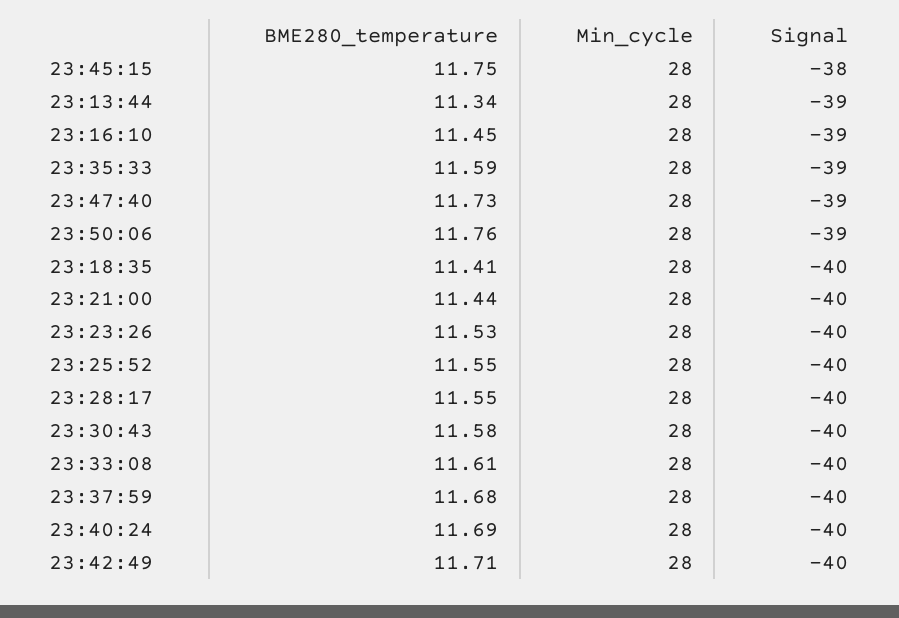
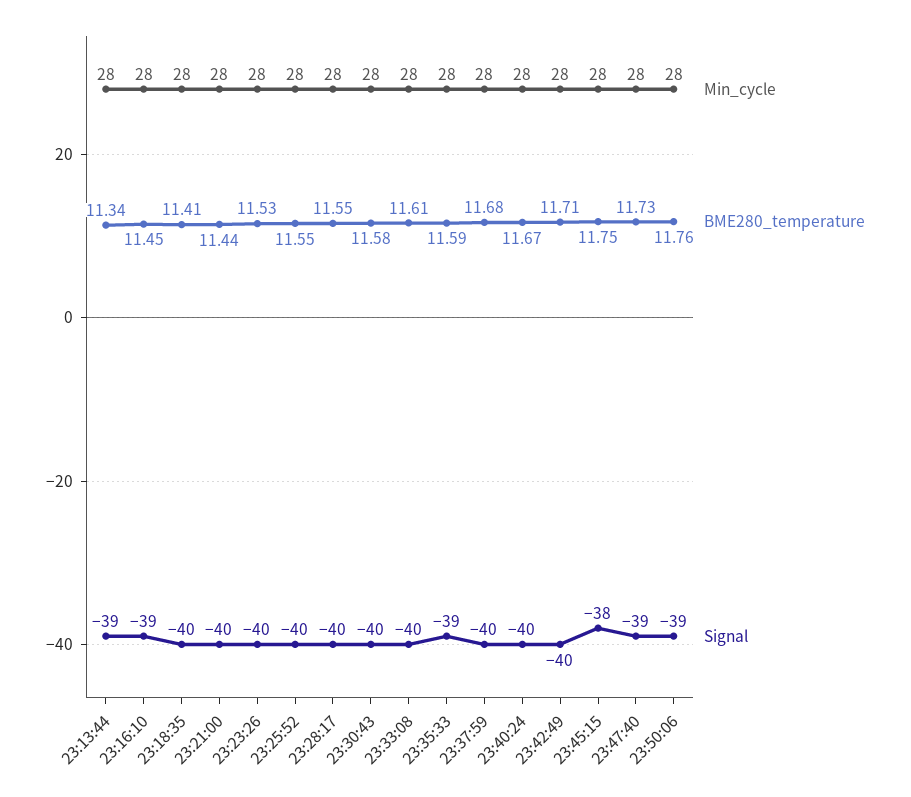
  {
    "BME280_temperature": {
      "23:45:15": 11.75,
      "23:13:44": 11.34,
      "23:16:10": 11.45,
      "23:35:33": 11.59,
      "23:47:40": 11.73,
      "23:50:06": 11.76,
      "23:18:35": 11.41,
      "23:21:00": 11.44,
      "23:23:26": 11.53,
      "23:25:52": 11.55,
      "23:28:17": 11.55,
      "23:30:43": 11.58,
      "23:33:08": 11.61,
      "23:37:59": 11.68,
-     "23:40:24": 11.69,
+     "23:40:24": 11.67,
      "23:42:49": 11.71
    },
    "Min_cycle": {
      "23:45:15": 28,
      "23:13:44": 28,
      "23:16:10": 28,
      "23:35:33": 28,
      "23:47:40": 28,
      "23:50:06": 28,
      "23:18:35": 28,
      "23:21:00": 28,
      "23:23:26": 28,
      "23:25:52": 28,
      "23:28:17": 28,
      "23:30:43": 28,
      "23:33:08": 28,
      "23:37:59": 28,
      "23:40:24": 28,
      "23:42:49": 28
    },
    "Signal": {
      "23:45:15": -38,
      "23:13:44": -39,
      "23:16:10": -39,
      "23:35:33": -39,
      "23:47:40": -39,
      "23:50:06": -39,
      "23:18:35": -40,
      "23:21:00": -40,
      "23:23:26": -40,
      "23:25:52": -40,
      "23:28:17": -40,
      "23:30:43": -40,
      "23:33:08": -40,
      "23:37:59": -40,
      "23:40:24": -40,
      "23:42:49": -40
    }
  }

